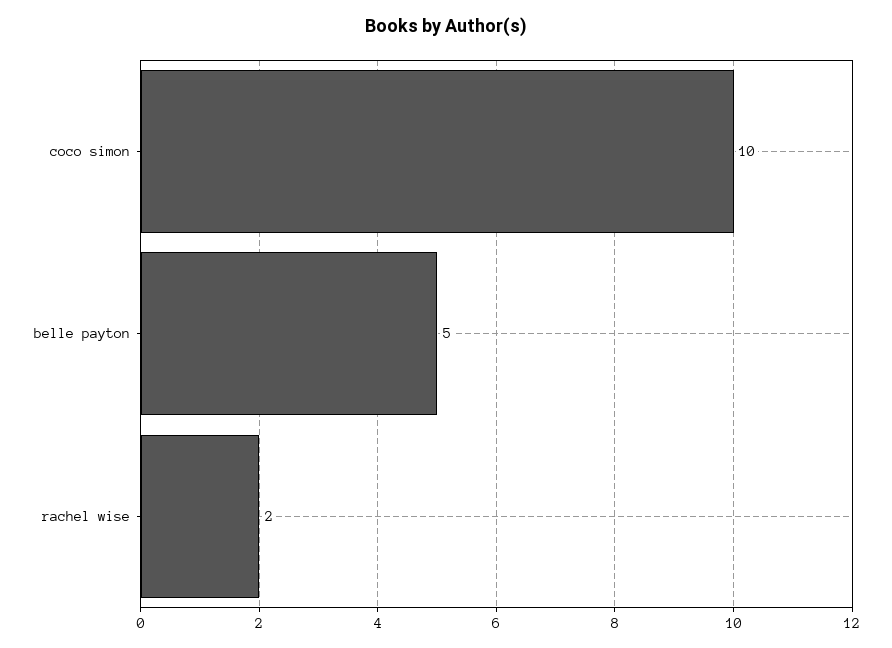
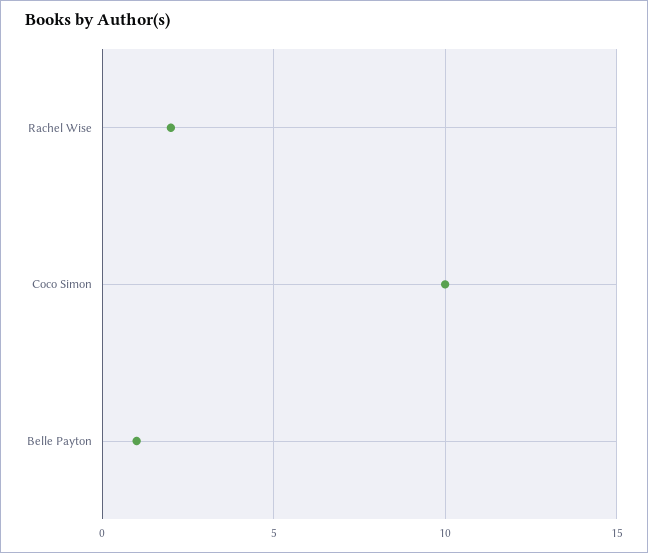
  {
    "coco simon": 10,
-   "belle payton": 5,
+   "belle payton": 1,
    "rachel wise": 2
  }

